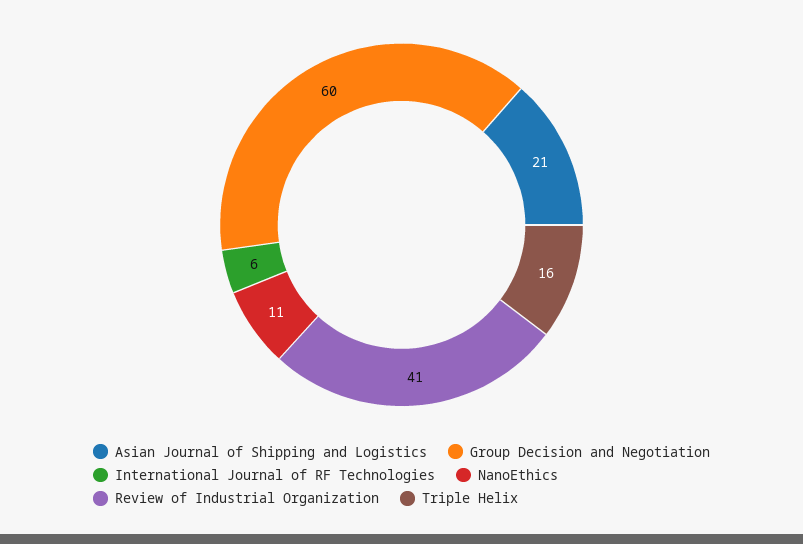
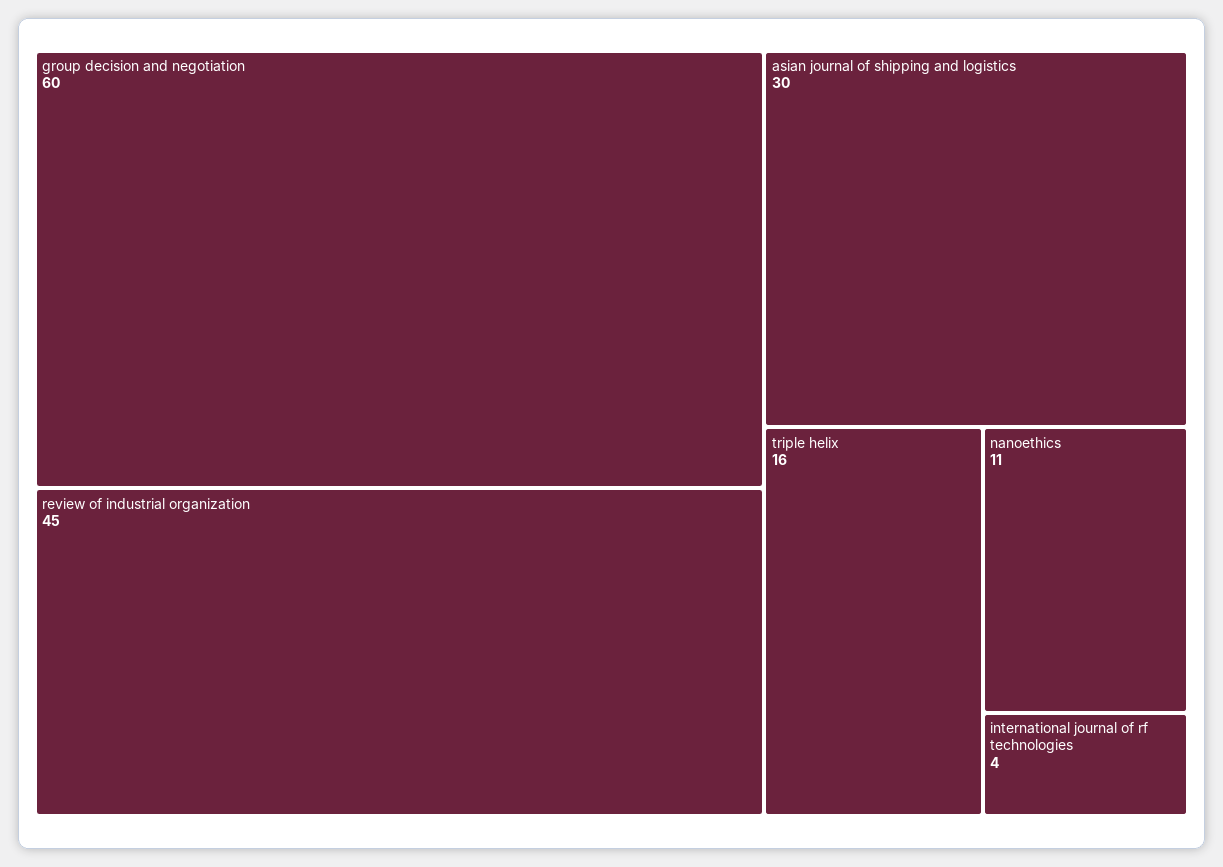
  {
-   "Asian Journal of Shipping and Logistics": 21,
+   "Asian Journal of Shipping and Logistics": 30,
    "Group Decision and Negotiation": 60,
-   "International Journal of RF Technologies": 6,
+   "International Journal of RF Technologies": 4,
    "NanoEthics": 11,
-   "Review of Industrial Organization": 41,
+   "Review of Industrial Organization": 45,
    "Triple Helix": 16
  }

